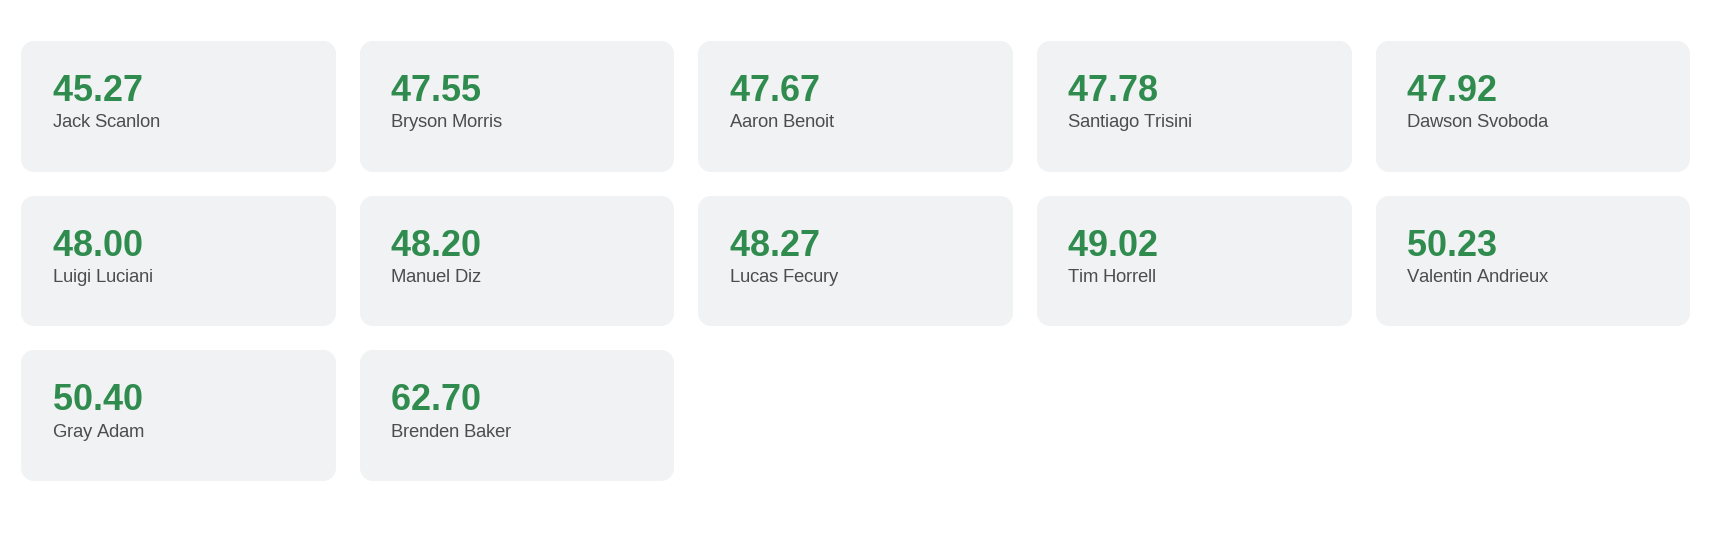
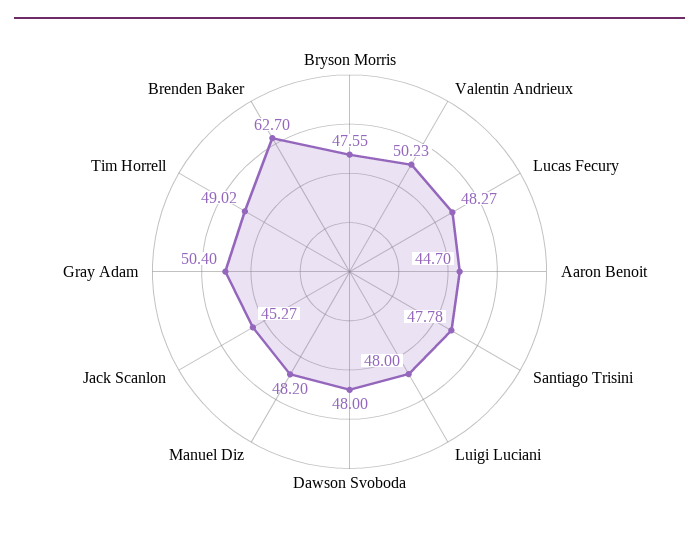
  {
    "Jack Scanlon": 45.27,
    "Bryson Morris": 47.55,
-   "Aaron Benoit": 47.67,
+   "Aaron Benoit": 44.7,
    "Santiago Trisini": 47.78,
-   "Dawson Svoboda": 47.92,
+   "Dawson Svoboda": 48,
    "Luigi Luciani": 48,
    "Manuel Diz": 48.2,
    "Lucas Fecury": 48.27,
    "Tim Horrell": 49.02,
    "Valentin Andrieux": 50.23,
    "Gray Adam": 50.4,
    "Brenden Baker": 62.7
  }

